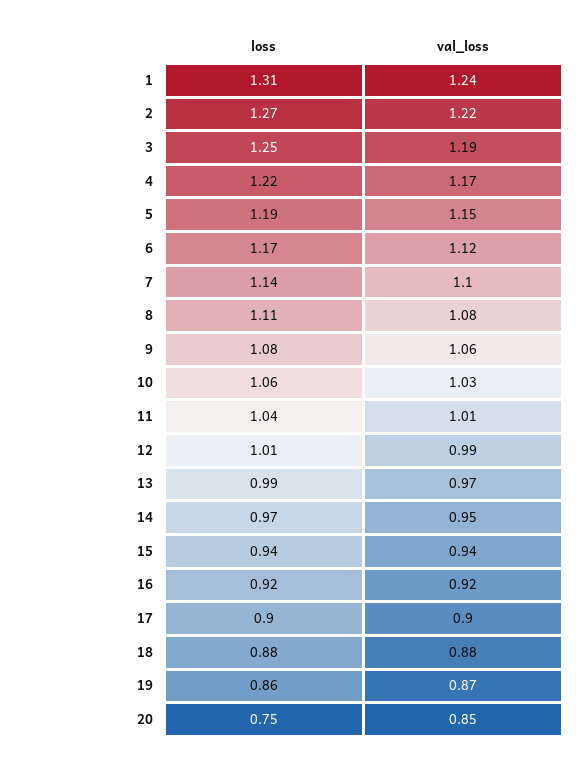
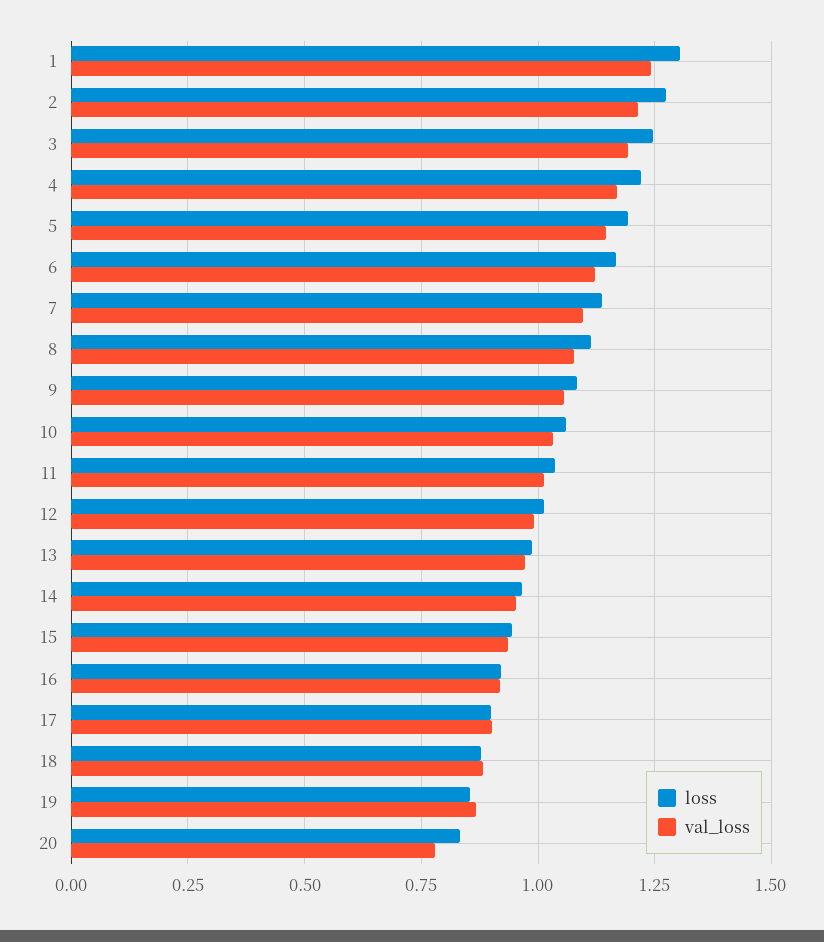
  {
    "loss": {
      "1": 1.31,
      "2": 1.27,
      "3": 1.25,
      "4": 1.22,
      "5": 1.19,
      "6": 1.17,
      "7": 1.14,
      "8": 1.11,
      "9": 1.08,
      "10": 1.06,
      "11": 1.04,
      "12": 1.01,
      "13": 0.99,
      "14": 0.97,
      "15": 0.94,
      "16": 0.92,
      "17": 0.9,
      "18": 0.88,
      "19": 0.86,
-     "20": 0.75
+     "20": 0.825
    },
    "val_loss": {
      "1": 1.24,
      "2": 1.22,
      "3": 1.19,
      "4": 1.17,
      "5": 1.15,
      "6": 1.12,
      "7": 1.1,
      "8": 1.08,
      "9": 1.06,
      "10": 1.03,
      "11": 1.01,
      "12": 0.99,
      "13": 0.97,
      "14": 0.95,
      "15": 0.94,
      "16": 0.92,
      "17": 0.9,
      "18": 0.88,
      "19": 0.87,
-     "20": 0.85
+     "20": 0.775
    }
  }

